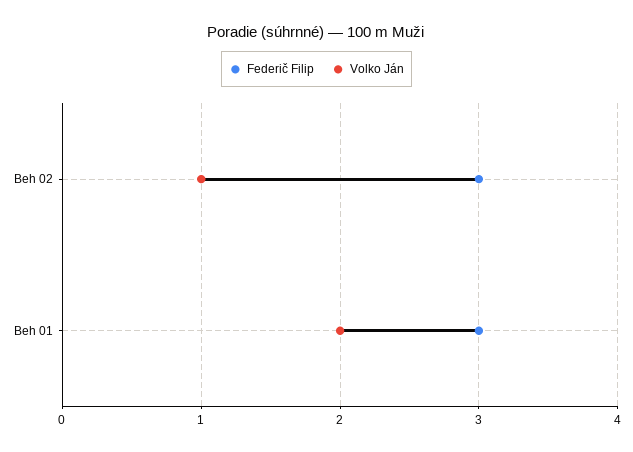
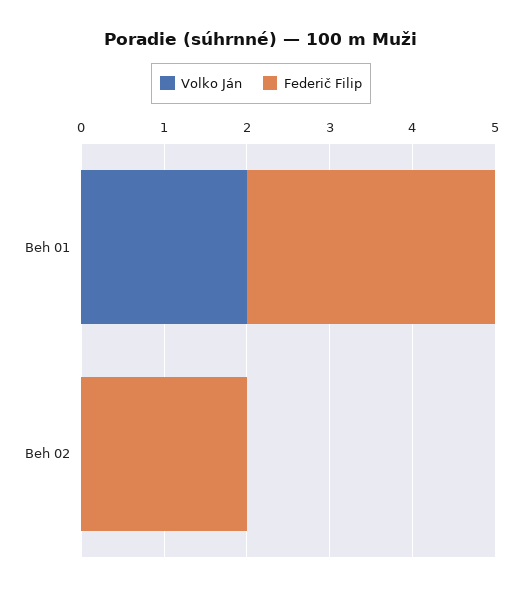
  {
    "Federič Filip": {
-     "Beh 02": 3,
+     "Beh 02": 2,
      "Beh 01": 3
    },
    "Volko Ján": {
-     "Beh 02": 1,
+     "Beh 02": 0,
      "Beh 01": 2
    }
  }

